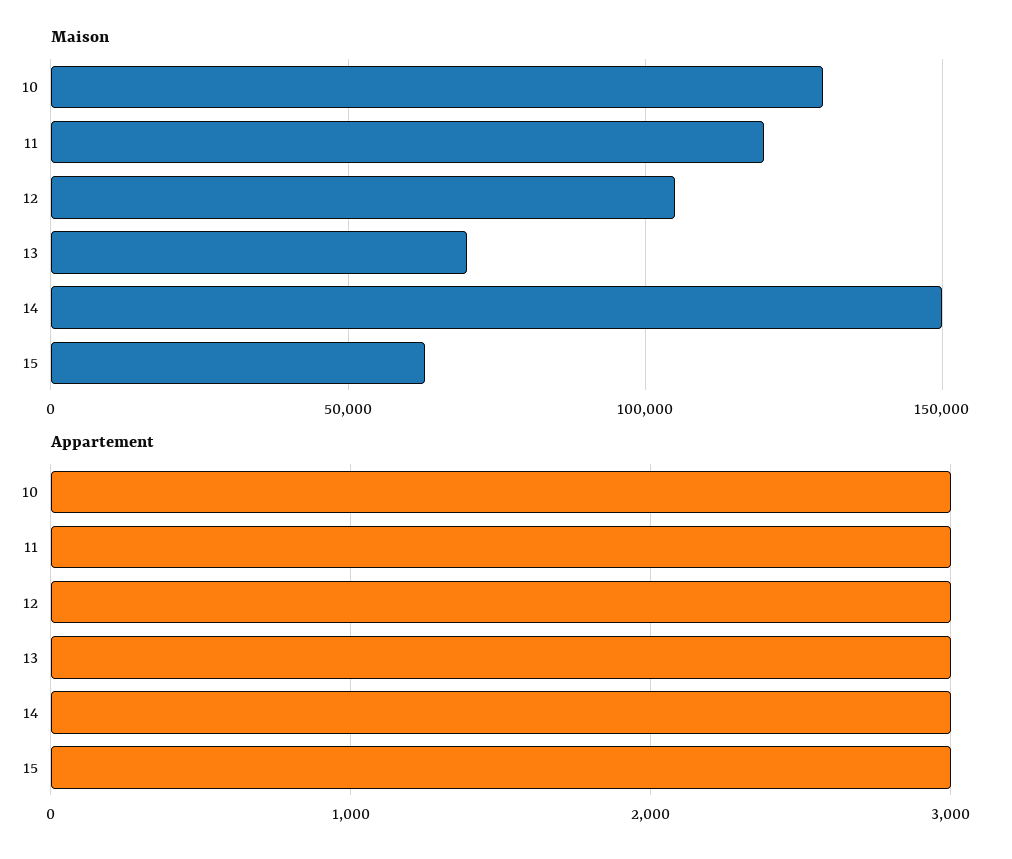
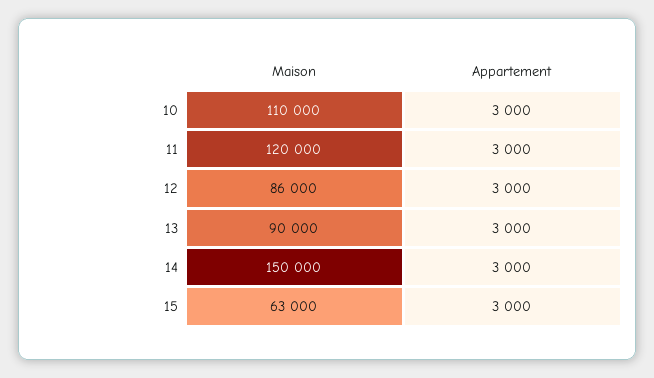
  {
    "Maison": {
-     "10": 130000,
+     "10": 110000,
      "11": 120000,
-     "12": 105000,
+     "12": 86000,
-     "13": 70000,
+     "13": 90000,
      "14": 150000,
      "15": 63000
    },
    "Appartement": {
      "10": 3000,
      "11": 3000,
      "12": 3000,
      "13": 3000,
      "14": 3000,
      "15": 3000
    }
  }

